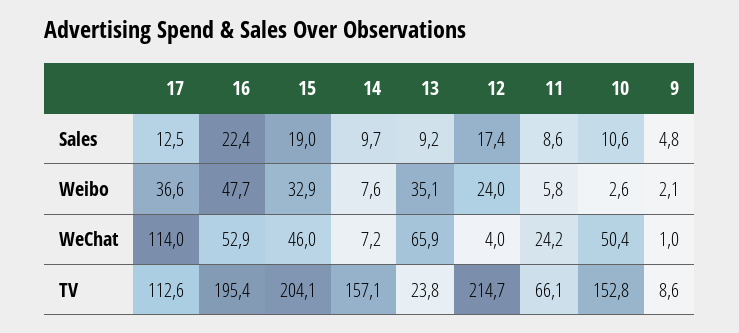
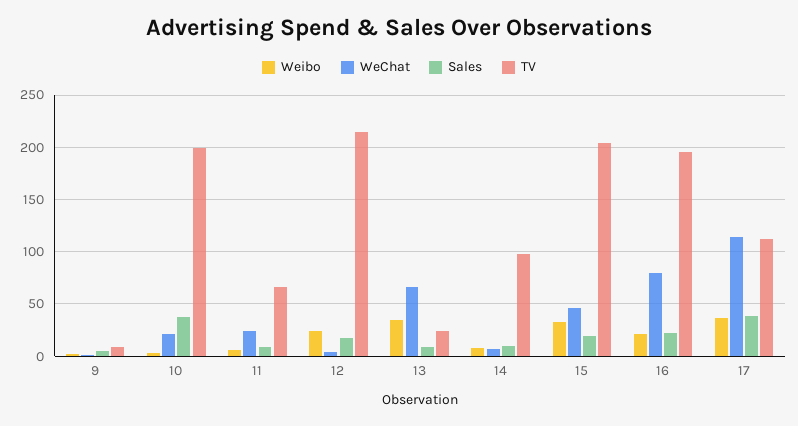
  {
    "Sales": {
-     "17": 12.5,
+     "17": 40,
      "16": 22.4,
      "15": 19,
      "14": 9.7,
      "13": 9.2,
      "12": 17.4,
      "11": 8.6,
-     "10": 10.6,
+     "10": 40,
      "9": 4.8
    },
    "Weibo": {
      "17": 36.6,
-     "16": 47.7,
+     "16": 20,
      "15": 32.9,
      "14": 7.6,
      "13": 35.1,
      "12": 24,
      "11": 5.8,
      "10": 2.6,
      "9": 2.1
    },
    "WeChat": {
      "17": 114,
-     "16": 52.9,
+     "16": 80,
      "15": 46,
      "14": 7.2,
      "13": 65.9,
      "12": 4,
      "11": 24.2,
-     "10": 50.4,
+     "10": 20,
      "9": 1
    },
    "TV": {
      "17": 112.6,
      "16": 195.4,
      "15": 204.1,
-     "14": 157.1,
+     "14": 100,
      "13": 23.8,
      "12": 214.7,
      "11": 66.1,
-     "10": 152.8,
+     "10": 200,
      "9": 8.6
    }
  }

